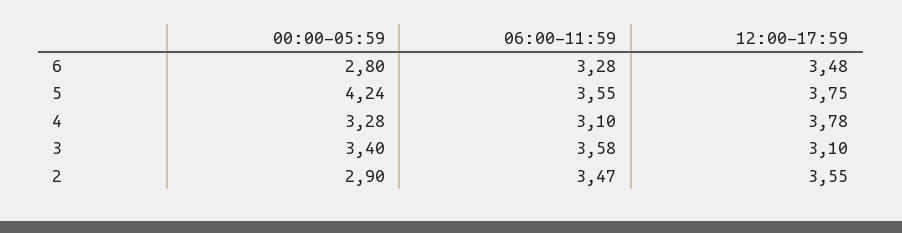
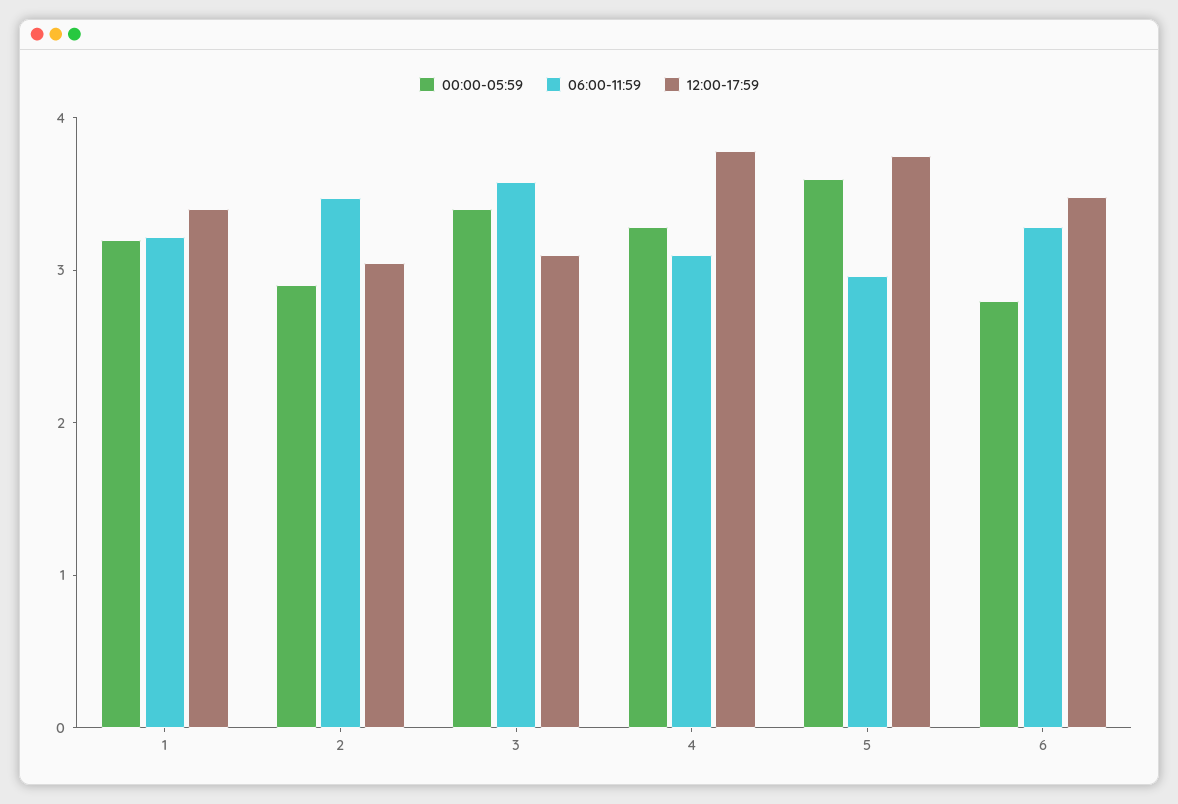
  {
    "00:00-05:59": {
      "6": 2.8,
-     "5": 4.24,
+     "5": 3.6,
      "4": 3.28,
      "3": 3.4,
-     "2": 2.9
+     "2": 2.9,
+     "1": 3.2
    },
    "06:00-11:59": {
      "6": 3.28,
-     "5": 3.55,
+     "5": 3,
      "4": 3.1,
      "3": 3.58,
-     "2": 3.47
+     "2": 3.47,
+     "1": 3.2
    },
    "12:00-17:59": {
      "6": 3.48,
      "5": 3.75,
      "4": 3.78,
      "3": 3.1,
-     "2": 3.55
+     "2": 3,
+     "1": 3.4
    }
  }

